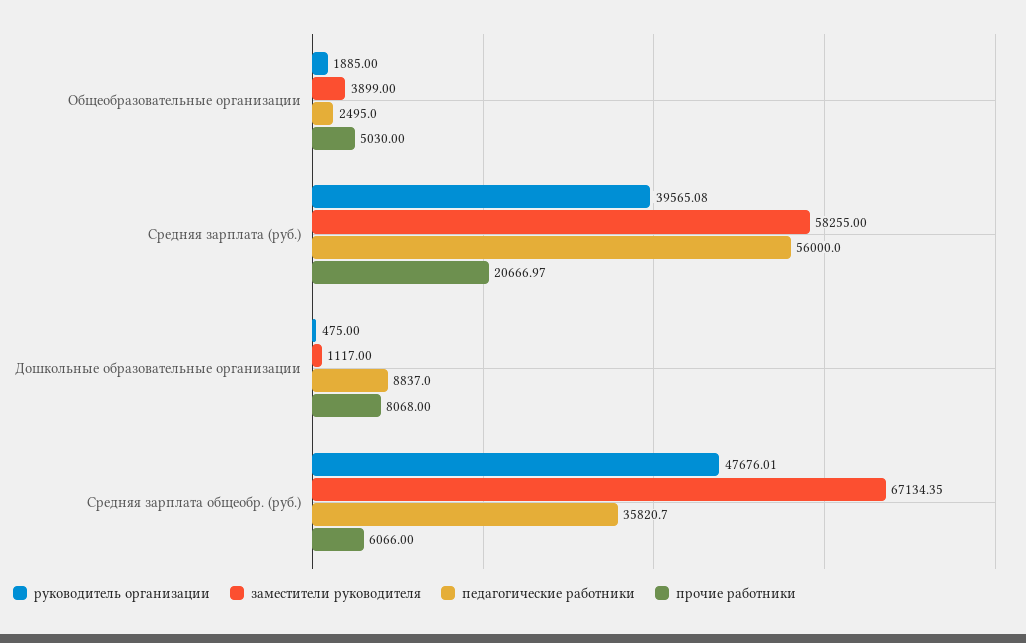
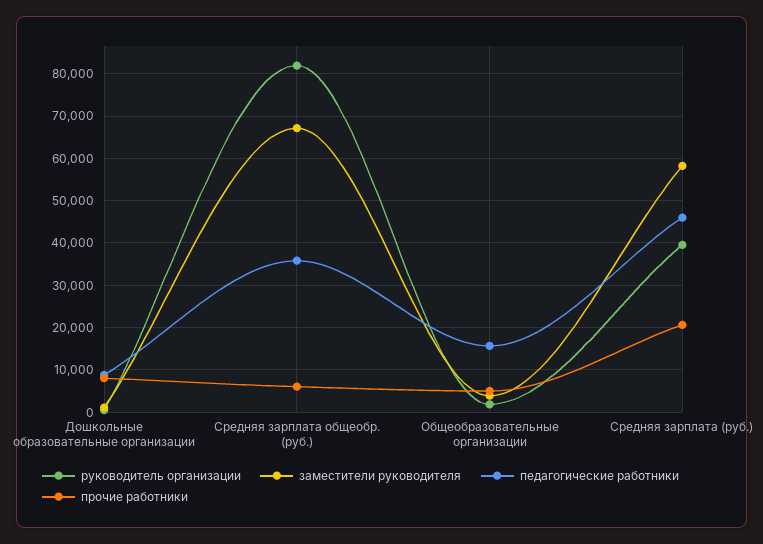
  {
    "руководитель организации": {
      "Общеобразовательные организации": 1885,
      "Средняя зарплата (руб.)": 39565.08,
      "Дошкольные образовательные организации": 475,
-     "Средняя зарплата общеобр. (руб.)": 47676.01
+     "Средняя зарплата общеобр. (руб.)": 82000
    },
    "заместители руководителя": {
      "Общеобразовательные организации": 3899,
      "Средняя зарплата (руб.)": 58255,
      "Дошкольные образовательные организации": 1117,
      "Средняя зарплата общеобр. (руб.)": 67134.35
    },
    "педагогические работники": {
-     "Общеобразовательные организации": 2495,
+     "Общеобразовательные организации": 16000,
-     "Средняя зарплата (руб.)": 56000,
+     "Средняя зарплата (руб.)": 46000,
      "Дошкольные образовательные организации": 8837,
      "Средняя зарплата общеобр. (руб.)": 35820.7
    },
    "прочие работники": {
      "Общеобразовательные организации": 5030,
      "Средняя зарплата (руб.)": 20666.97,
      "Дошкольные образовательные организации": 8068,
      "Средняя зарплата общеобр. (руб.)": 6066
    }
  }

